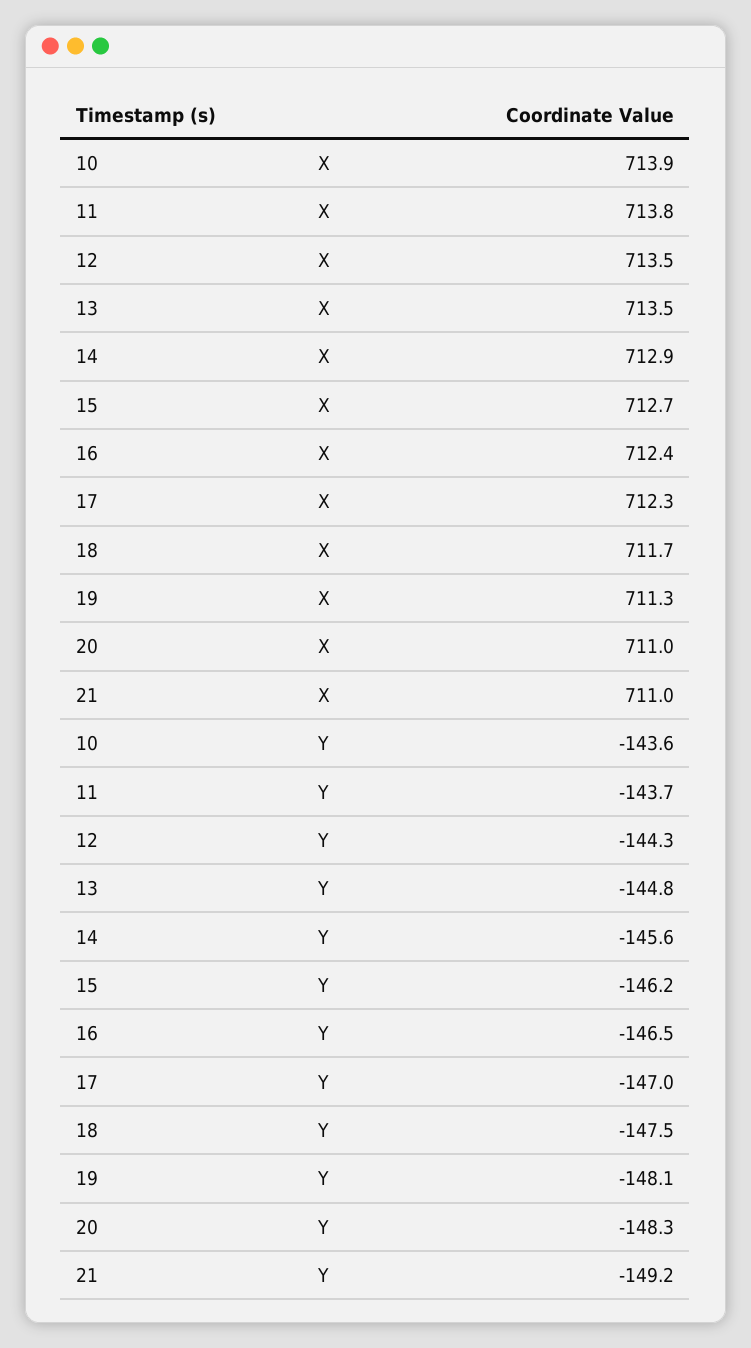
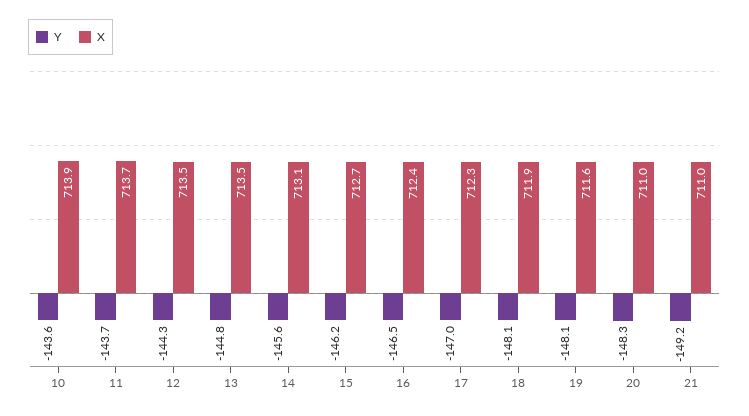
  {
    "X": {
      "10": 713.9,
-     "11": 713.8,
+     "11": 713.7,
      "12": 713.5,
      "13": 713.5,
-     "14": 712.9,
+     "14": 713.1,
      "15": 712.7,
      "16": 712.4,
      "17": 712.3,
-     "18": 711.7,
+     "18": 711.9,
-     "19": 711.3,
+     "19": 711.6,
      "20": 711,
      "21": 711
    },
    "Y": {
      "10": -143.6,
      "11": -143.7,
      "12": -144.3,
      "13": -144.8,
      "14": -145.6,
      "15": -146.2,
      "16": -146.5,
      "17": -147,
-     "18": -147.5,
+     "18": -148.1,
      "19": -148.1,
      "20": -148.3,
      "21": -149.2
    }
  }

